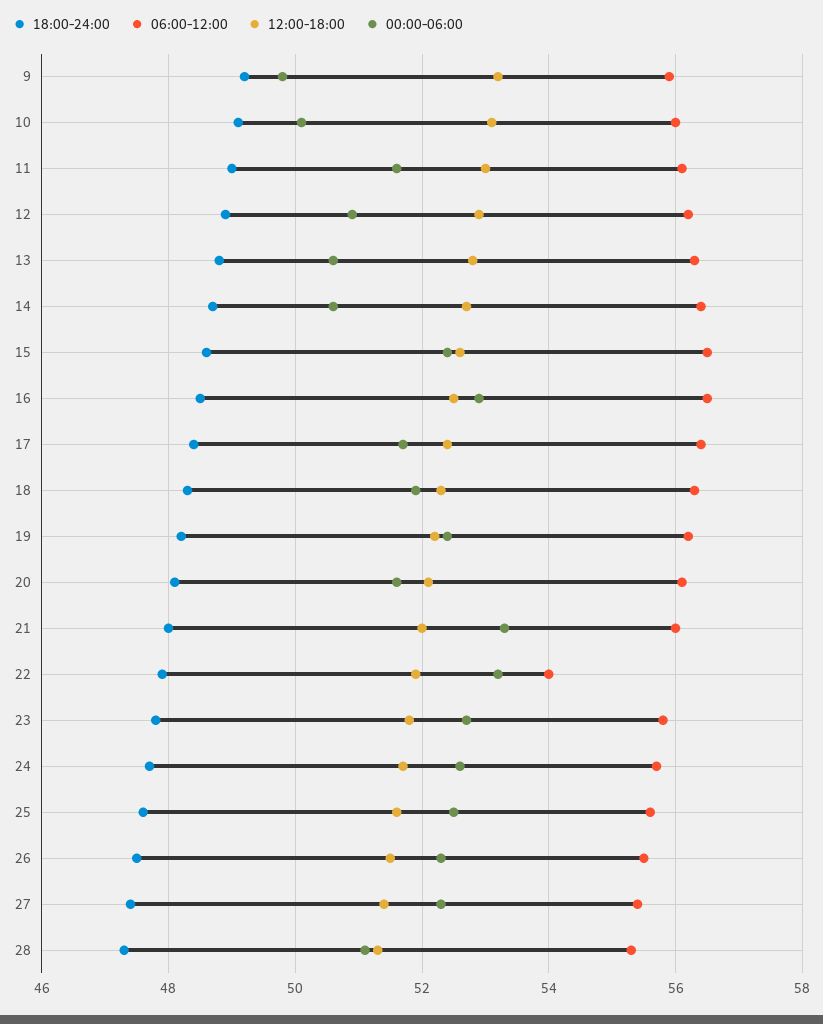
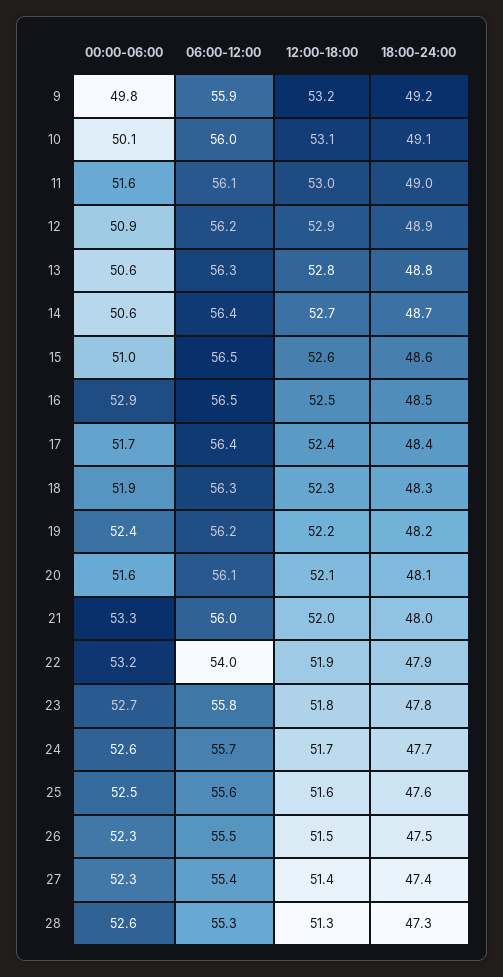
  {
    "18:00-24:00": {
      "9": 49.2,
      "10": 49.1,
      "11": 49,
      "12": 48.9,
      "13": 48.8,
      "14": 48.7,
      "15": 48.6,
      "16": 48.5,
      "17": 48.4,
      "18": 48.3,
      "19": 48.2,
      "20": 48.1,
      "21": 48,
      "22": 47.9,
      "23": 47.8,
      "24": 47.7,
      "25": 47.6,
      "26": 47.5,
      "27": 47.4,
      "28": 47.3
    },
    "06:00-12:00": {
      "9": 55.9,
      "10": 56,
      "11": 56.1,
      "12": 56.2,
      "13": 56.3,
      "14": 56.4,
      "15": 56.5,
      "16": 56.5,
      "17": 56.4,
      "18": 56.3,
      "19": 56.2,
      "20": 56.1,
      "21": 56,
      "22": 54,
      "23": 55.8,
      "24": 55.7,
      "25": 55.6,
      "26": 55.5,
      "27": 55.4,
      "28": 55.3
    },
    "12:00-18:00": {
      "9": 53.2,
      "10": 53.1,
      "11": 53,
      "12": 52.9,
      "13": 52.8,
      "14": 52.7,
      "15": 52.6,
      "16": 52.5,
      "17": 52.4,
      "18": 52.3,
      "19": 52.2,
      "20": 52.1,
      "21": 52,
      "22": 51.9,
      "23": 51.8,
      "24": 51.7,
      "25": 51.6,
      "26": 51.5,
      "27": 51.4,
      "28": 51.3
    },
    "00:00-06:00": {
      "9": 49.8,
      "10": 50.1,
      "11": 51.6,
      "12": 50.9,
      "13": 50.6,
      "14": 50.6,
-     "15": 52.5,
+     "15": 51,
      "16": 52.9,
      "17": 51.7,
      "18": 51.9,
      "19": 52.4,
      "20": 51.6,
      "21": 53.3,
      "22": 53.2,
      "23": 52.7,
      "24": 52.6,
      "25": 52.5,
      "26": 52.3,
      "27": 52.3,
-     "28": 51
+     "28": 52.6
    }
  }

